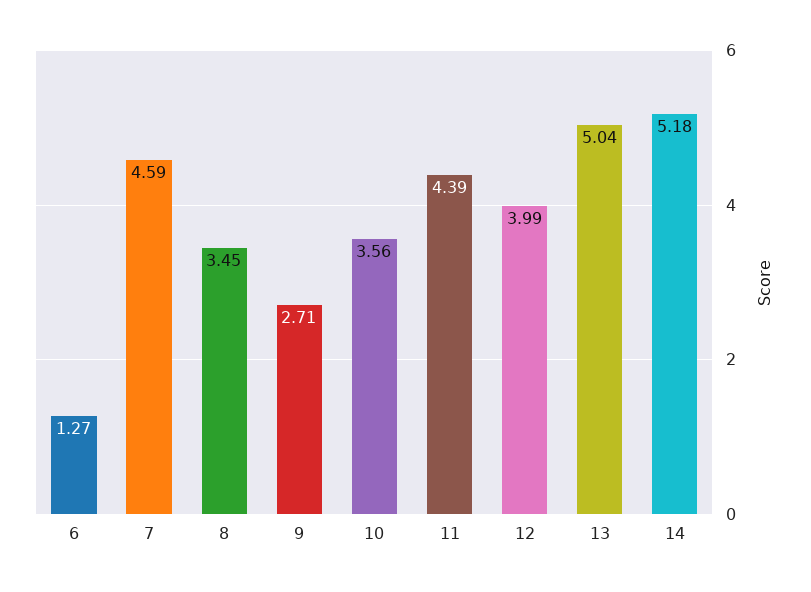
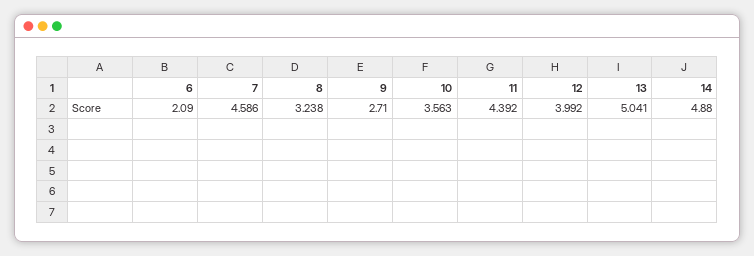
  {
-   "6": 1.27,
+   "6": 2.09,
    "7": 4.586,
-   "8": 3.45,
+   "8": 3.238,
    "9": 2.71,
    "10": 3.563,
    "11": 4.392,
    "12": 3.992,
    "13": 5.041,
-   "14": 5.18
+   "14": 4.88
  }

